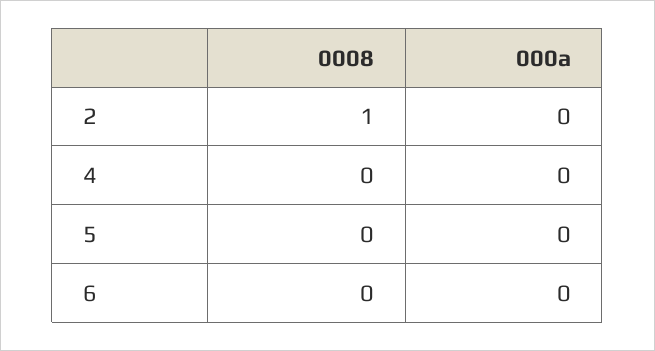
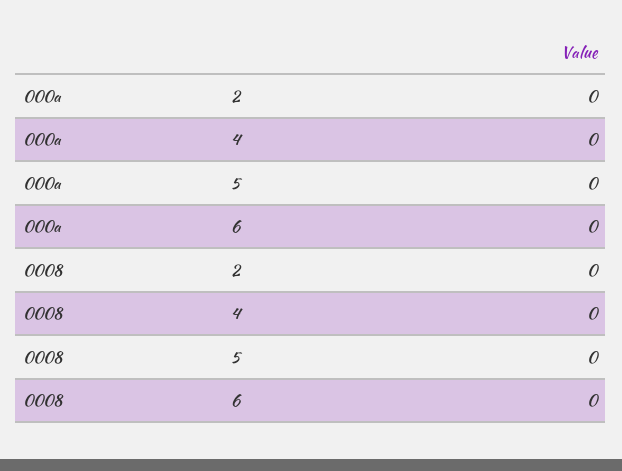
  {
    "0008": {
-     "2": 1,
+     "2": 0,
      "4": 0,
      "5": 0,
      "6": 0
    },
    "000a": {
      "2": 0,
      "4": 0,
      "5": 0,
      "6": 0
    }
  }

